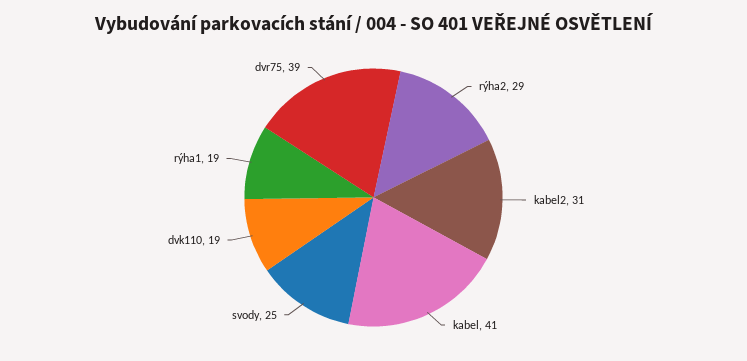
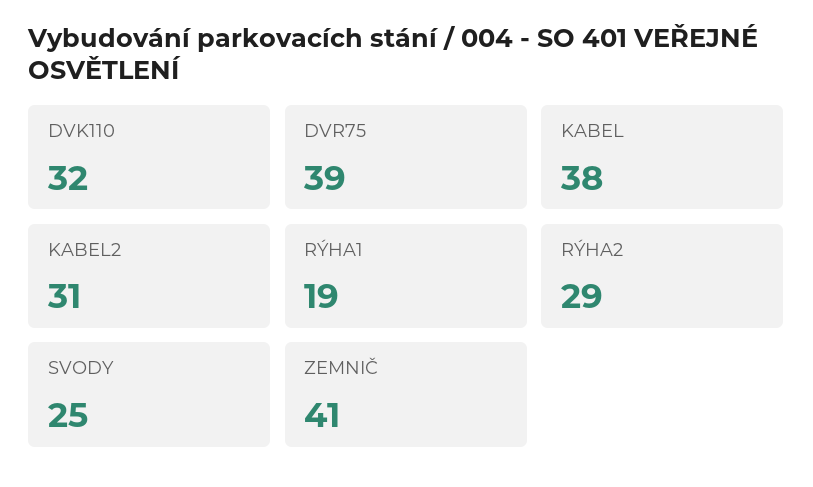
  {
    "rýha2": 29,
    "kabel2": 31,
-   "kabel": 41,
+   "kabel": 38,
    "svody": 25,
-   "dvk110": 19,
+   "dvk110": 32,
    "rýha1": 19,
-   "dvr75": 39
+   "dvr75": 39,
+   "ZEMNIČ": 41
  }

